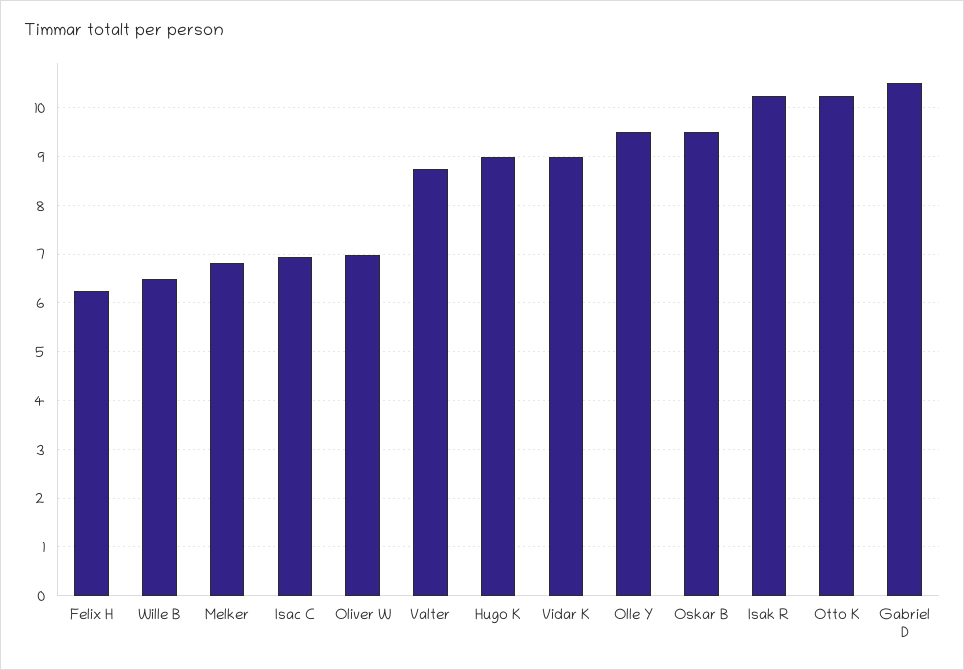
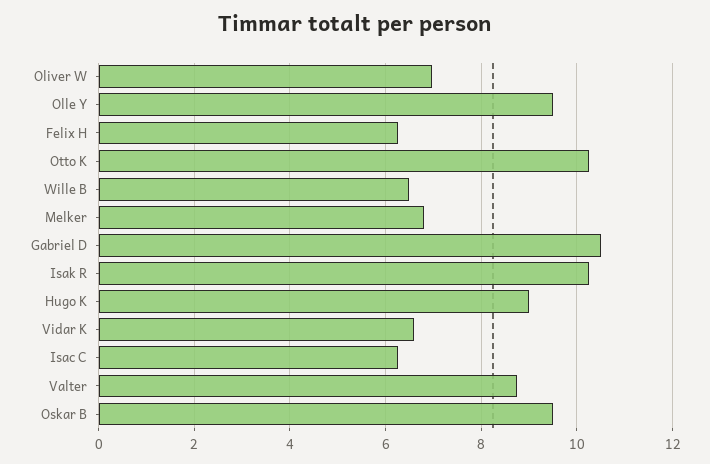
  {
    "Felix H": 6.2,
    "Wille B": 6.6,
    "Melker": 6.8,
-   "Isac C": 7,
+   "Isac C": 6.2,
    "Oliver W": 7,
    "Valter": 8.8,
    "Hugo K": 9,
-   "Vidar K": 9,
+   "Vidar K": 6.6,
    "Olle Y": 9.6,
    "Oskar B": 9.6,
    "Isak R": 10.2,
    "Otto K": 10.2,
    "Gabriel D": 10.6
  }

